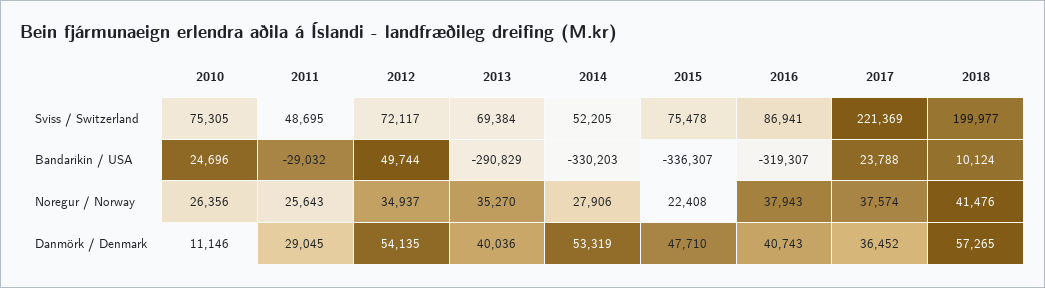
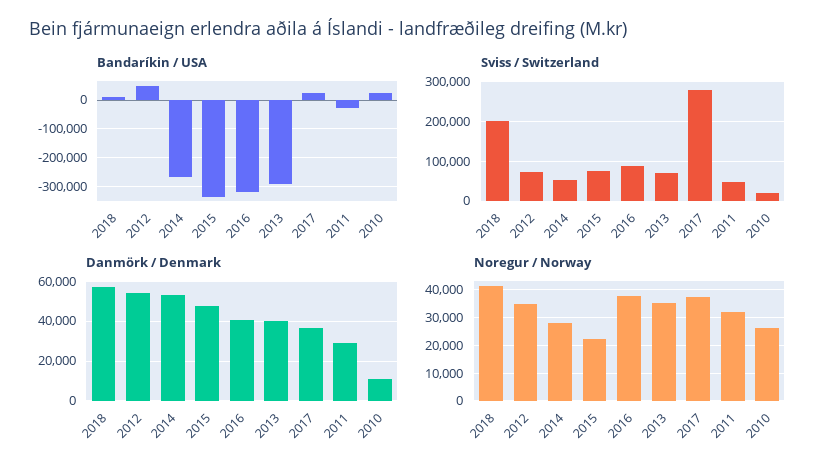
  {
    "Sviss / Switzerland": {
-     "2010": 75305,
+     "2010": 20000,
      "2011": 48695,
      "2012": 72117,
      "2013": 69384,
      "2014": 52205,
      "2015": 75478,
      "2016": 86941,
-     "2017": 221369,
+     "2017": 280000,
      "2018": 199977
    },
    "Bandaríkin / USA": {
      "2010": 24696,
      "2011": -29032,
      "2012": 49744,
      "2013": -290829,
-     "2014": -330203,
+     "2014": -275000,
      "2015": -336307,
      "2016": -319307,
      "2017": 23788,
      "2018": 10124
    },
    "Noregur / Norway": {
      "2010": 26356,
-     "2011": 25643,
+     "2011": 32500,
      "2012": 34937,
      "2013": 35270,
      "2014": 27906,
      "2015": 22408,
      "2016": 37943,
      "2017": 37574,
      "2018": 41476
    },
    "Danmörk / Denmark": {
      "2010": 11146,
      "2011": 29045,
      "2012": 54135,
      "2013": 40036,
      "2014": 53319,
      "2015": 47710,
      "2016": 40743,
      "2017": 36452,
      "2018": 57265
    }
  }

